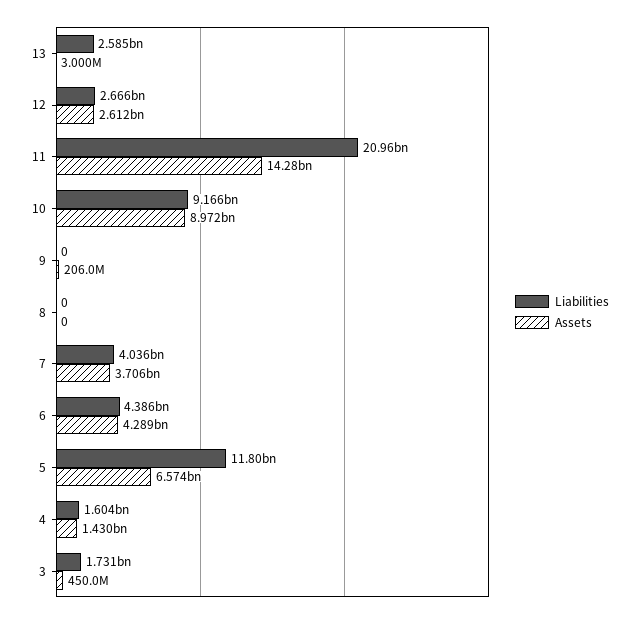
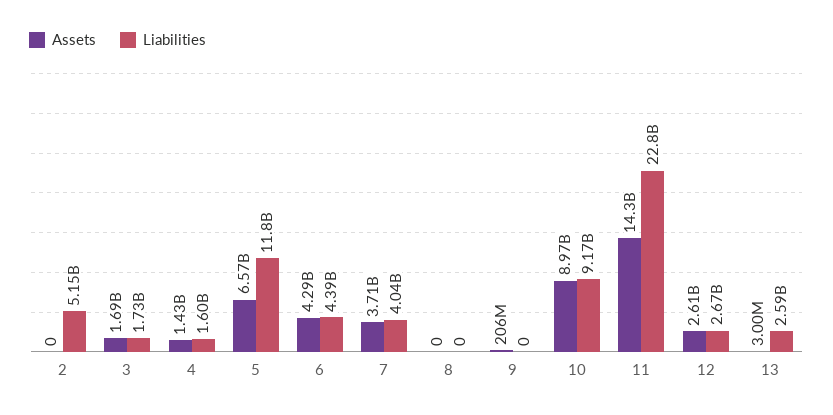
  {
    "Liabilities": {
      "13": 2585000000,
      "12": 2666000000,
-     "11": 20960000000,
+     "11": 22800000000,
      "10": 9166000000,
      "9": 0,
      "8": 0,
      "7": 4036000000,
      "6": 4386000000,
      "5": 11800000000,
      "4": 1604000000,
-     "3": 1731000000
+     "3": 1731000000,
+     "2": 5150000000
    },
    "Assets": {
      "13": 3000000,
      "12": 2612000000,
      "11": 14280000000,
      "10": 8972000000,
      "9": 206000000,
      "8": 0,
      "7": 3706000000,
      "6": 4289000000,
      "5": 6574000000,
      "4": 1430000000,
-     "3": 450000000
+     "3": 1690000000,
+     "2": 0
    }
  }

